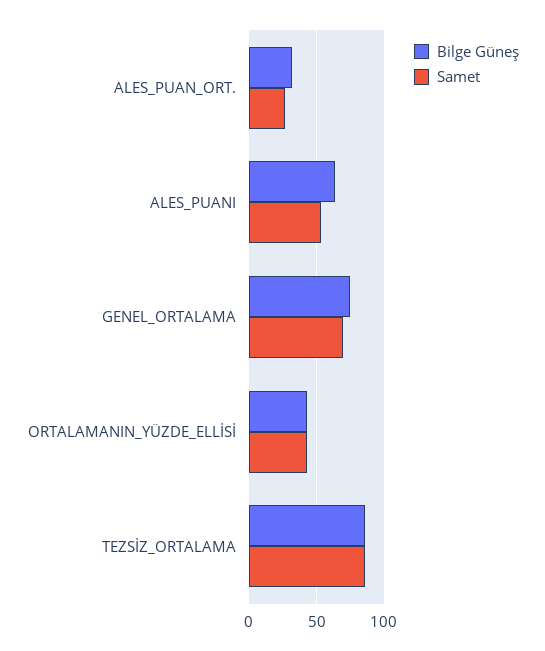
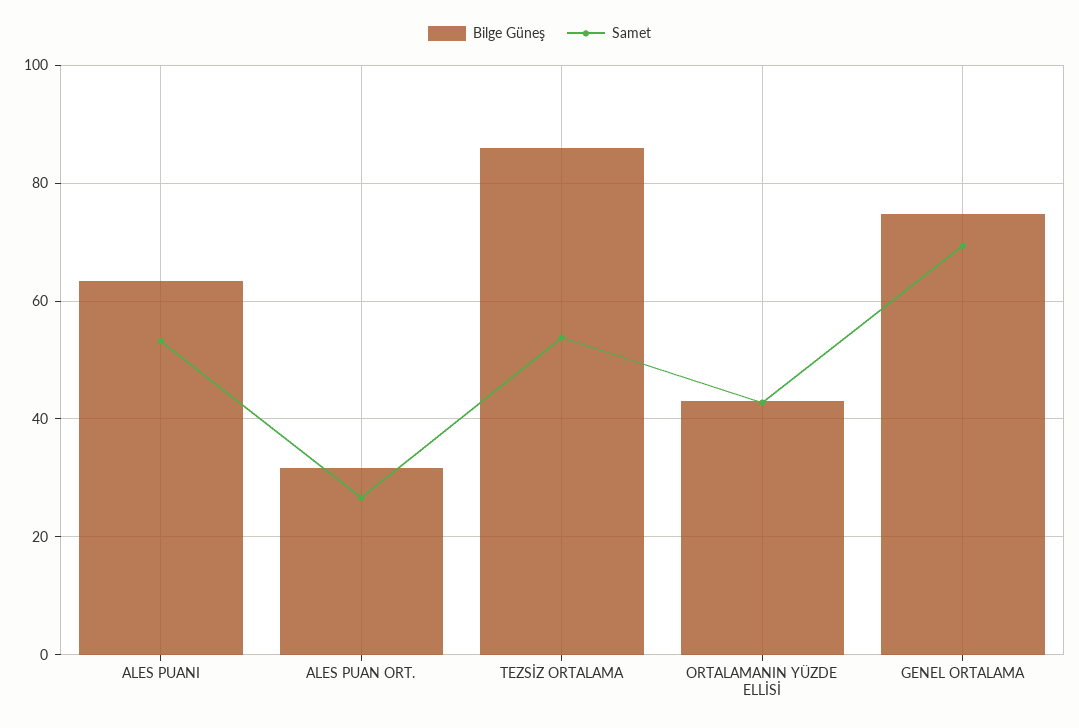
  {
    "Bilge Güneş": {
      "ALES_PUAN_ORT.": 32,
      "ALES_PUANI": 64,
      "GENEL_ORTALAMA": 74,
      "ORTALAMANIN_YÜZDE_ELLİSİ": 44,
      "TEZSİZ_ORTALAMA": 86
    },
    "Samet": {
      "ALES_PUAN_ORT.": 26,
      "ALES_PUANI": 54,
      "GENEL_ORTALAMA": 70,
      "ORTALAMANIN_YÜZDE_ELLİSİ": 42,
-     "TEZSİZ_ORTALAMA": 85
+     "TEZSİZ_ORTALAMA": 54
    }
  }

